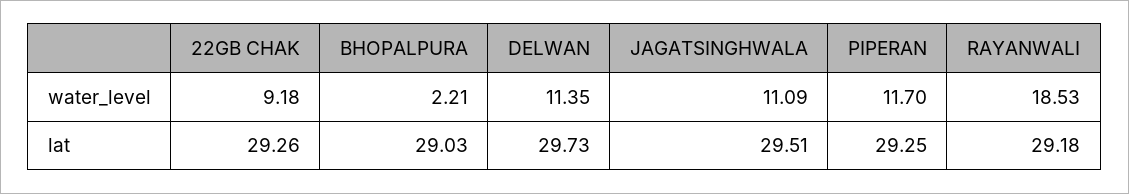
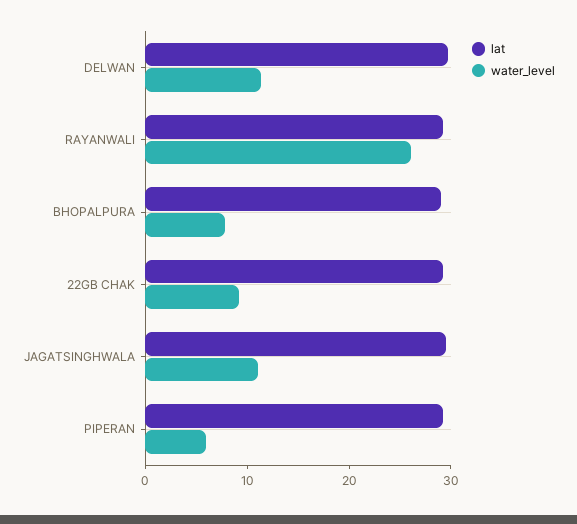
  {
    "water_level": {
      "22GB CHAK": 9.18,
-     "BHOPALPURA": 2.21,
+     "BHOPALPURA": 8,
      "DELWAN": 11.35,
      "JAGATSINGHWALA": 11.09,
-     "PIPERAN": 11.7,
+     "PIPERAN": 6,
-     "RAYANWALI": 18.53
+     "RAYANWALI": 26
    },
    "lat": {
      "22GB CHAK": 29.26,
      "BHOPALPURA": 29.03,
      "DELWAN": 29.73,
      "JAGATSINGHWALA": 29.51,
      "PIPERAN": 29.25,
      "RAYANWALI": 29.18
    }
  }

